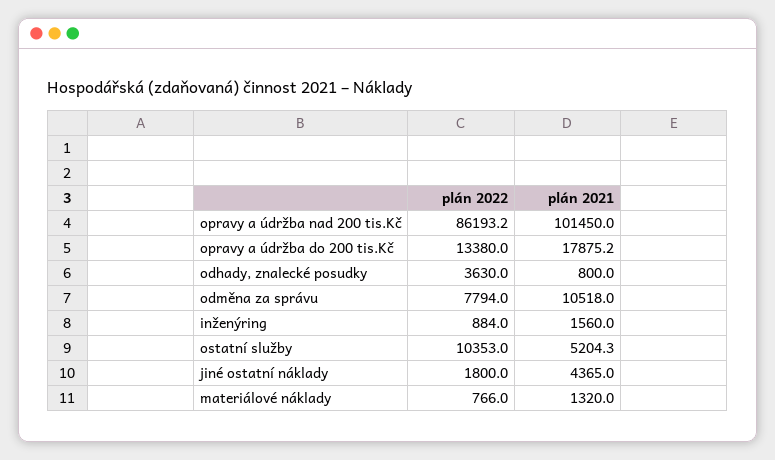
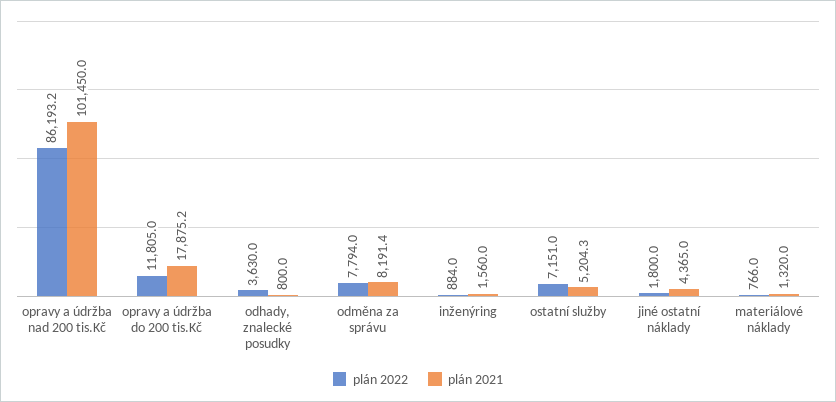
  {
    "plán 2022": {
      "opravy a údržba nad 200 tis.Kč": 86193.2,
-     "opravy a údržba do 200 tis.Kč": 13380,
+     "opravy a údržba do 200 tis.Kč": 11805,
      "odhady, znalecké posudky": 3630,
      "odměna za správu": 7794,
      "inženýring": 884,
-     "ostatní služby": 10353,
+     "ostatní služby": 7151,
      "jiné ostatní náklady": 1800,
      "materiálové náklady": 766
    },
    "plán 2021": {
      "opravy a údržba nad 200 tis.Kč": 101450,
      "opravy a údržba do 200 tis.Kč": 17875.2,
      "odhady, znalecké posudky": 800,
-     "odměna za správu": 10518,
+     "odměna za správu": 8191.4,
      "inženýring": 1560,
      "ostatní služby": 5204.3,
      "jiné ostatní náklady": 4365,
      "materiálové náklady": 1320
    }
  }

